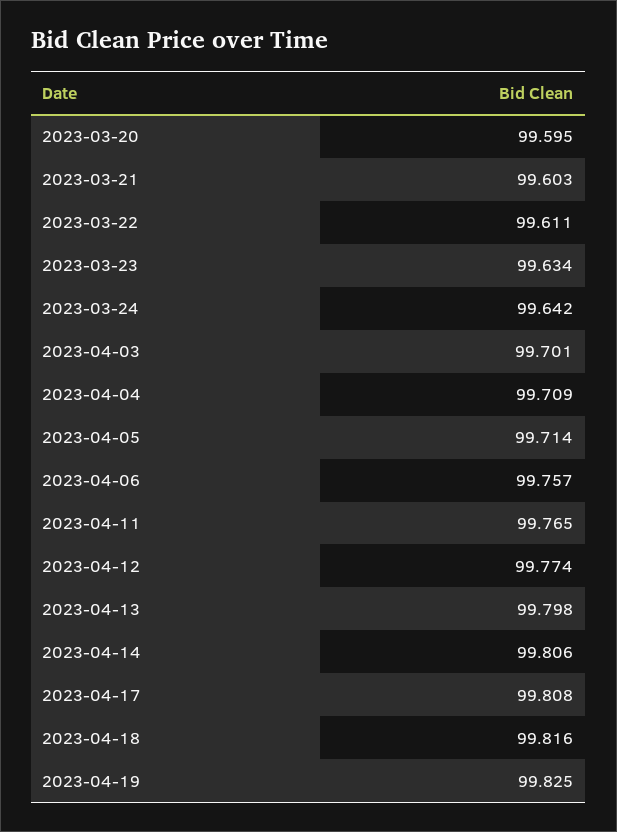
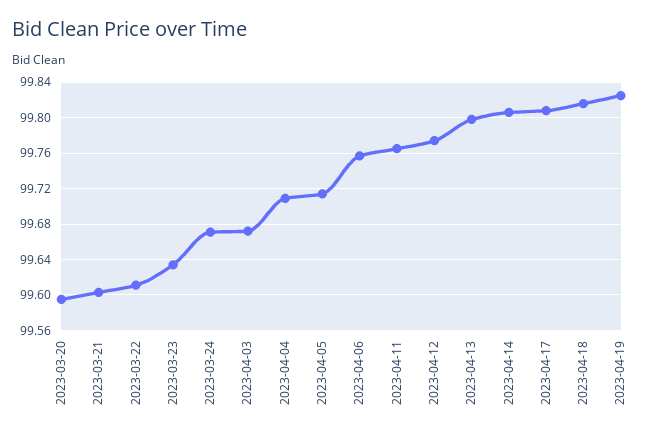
  {
    "2023-03-20": 99.595,
    "2023-03-21": 99.603,
    "2023-03-22": 99.611,
    "2023-03-23": 99.634,
-   "2023-03-24": 99.642,
+   "2023-03-24": 99.67,
-   "2023-04-03": 99.701,
+   "2023-04-03": 99.67,
    "2023-04-04": 99.709,
    "2023-04-05": 99.714,
    "2023-04-06": 99.757,
    "2023-04-11": 99.765,
    "2023-04-12": 99.774,
    "2023-04-13": 99.798,
    "2023-04-14": 99.806,
    "2023-04-17": 99.808,
    "2023-04-18": 99.816,
    "2023-04-19": 99.825
  }

